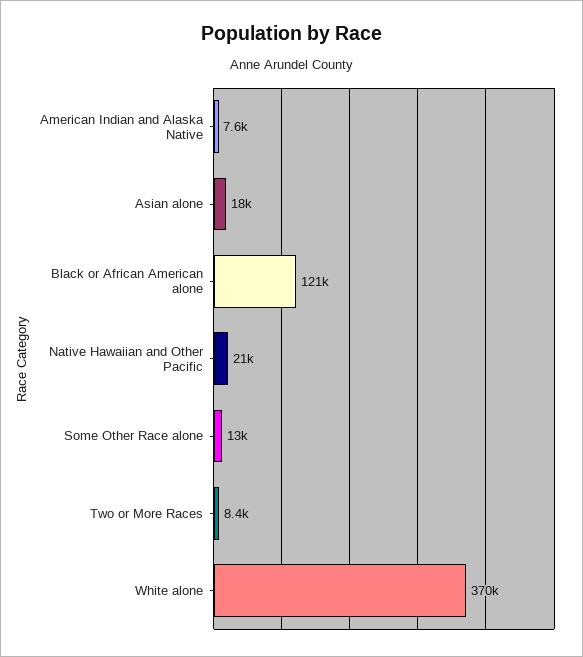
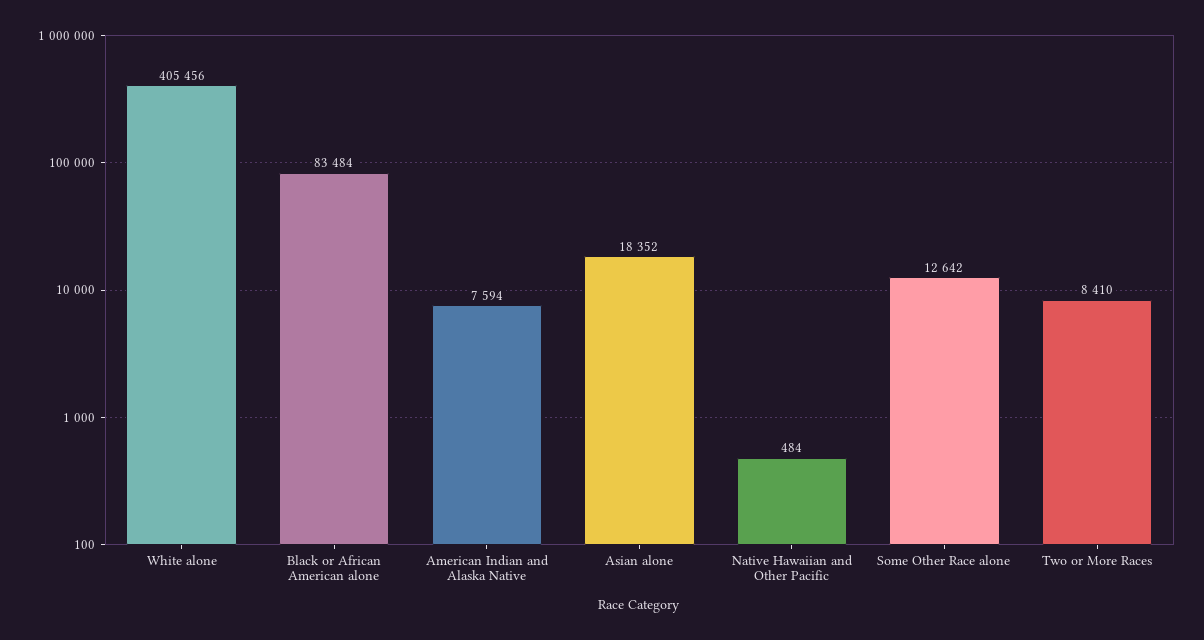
  {
    "American Indian and Alaska Native": 7594,
    "Asian alone": 18352,
-   "Black or African American alone": 121000,
+   "Black or African American alone": 83484,
-   "Native Hawaiian and Other Pacific": 21000,
+   "Native Hawaiian and Other Pacific": 484,
    "Some Other Race alone": 12642,
    "Two or More Races": 8410,
-   "White alone": 370000
+   "White alone": 405456
  }

